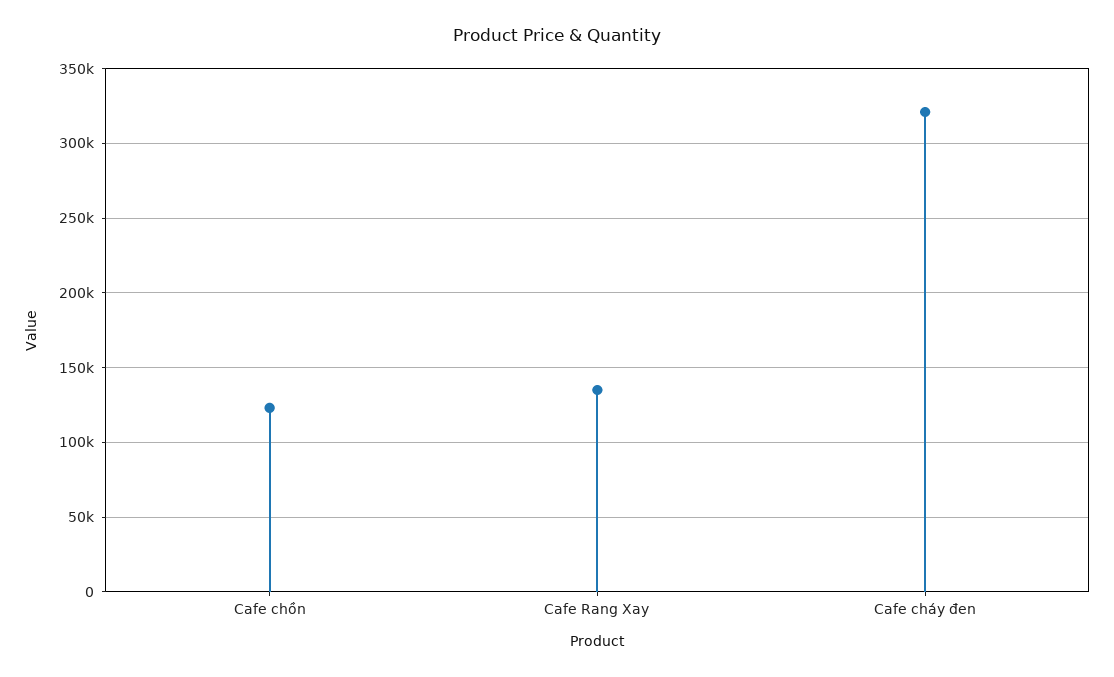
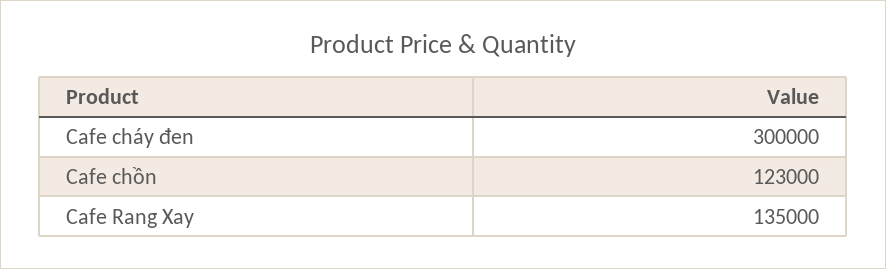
  {
    "Cafe chồn": 123000,
    "Cafe Rang Xay": 135000,
-   "Cafe cháy đen": 320000
+   "Cafe cháy đen": 300000
  }

